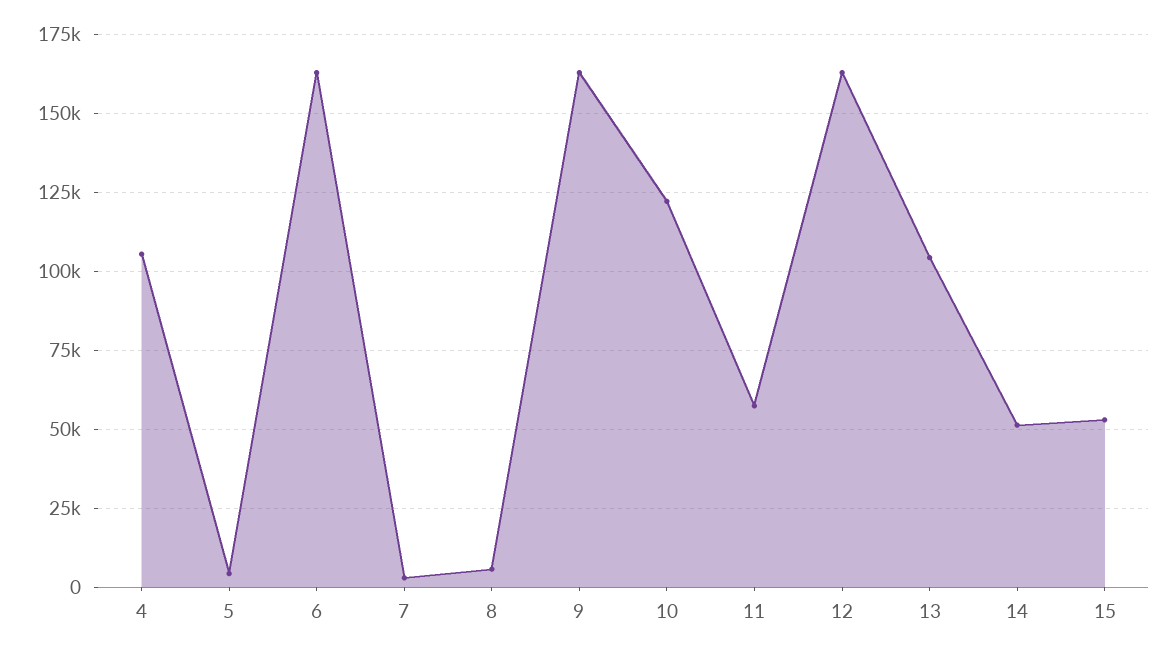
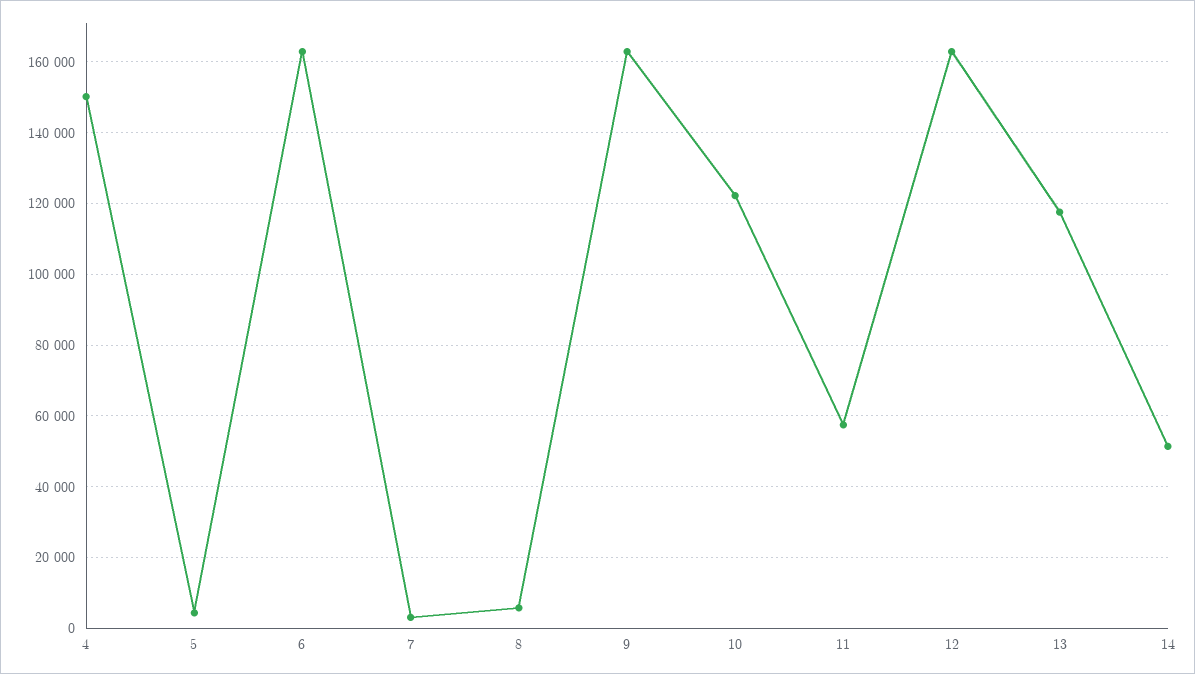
  {
-   "4": 105000,
+   "4": 150000,
    "5": 4000,
    "6": 162000,
    "7": 4000,
    "8": 6000,
    "9": 162000,
    "10": 122000,
    "11": 58000,
    "12": 162000,
-   "13": 105000,
+   "13": 118000,
-   "14": 52000,
+   "14": 52000
-   "15": 52500
  }

